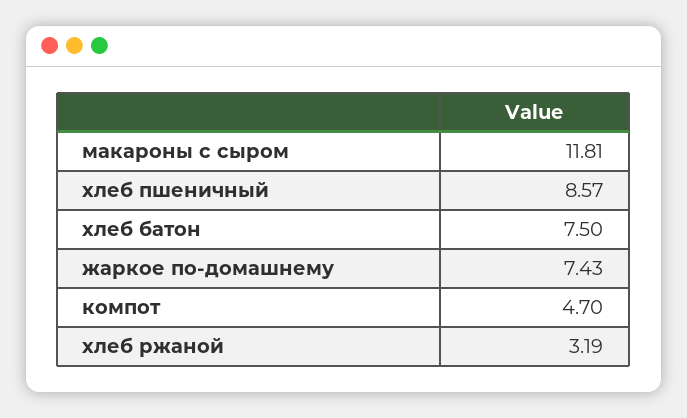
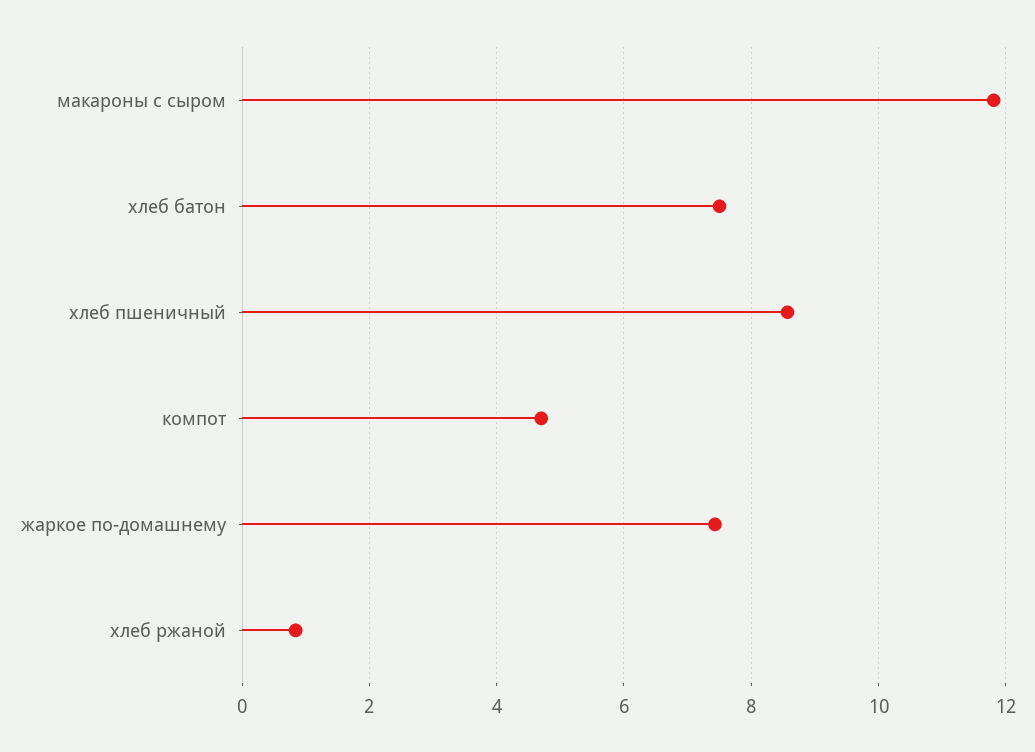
  {
    "макароны с сыром": 11.81,
    "хлеб пшеничный": 8.57,
    "хлеб батон": 7.5,
    "жаркое по-домашнему": 7.43,
    "компот": 4.7,
-   "хлеб ржаной": 3.19
+   "хлеб ржаной": 0.8
  }

